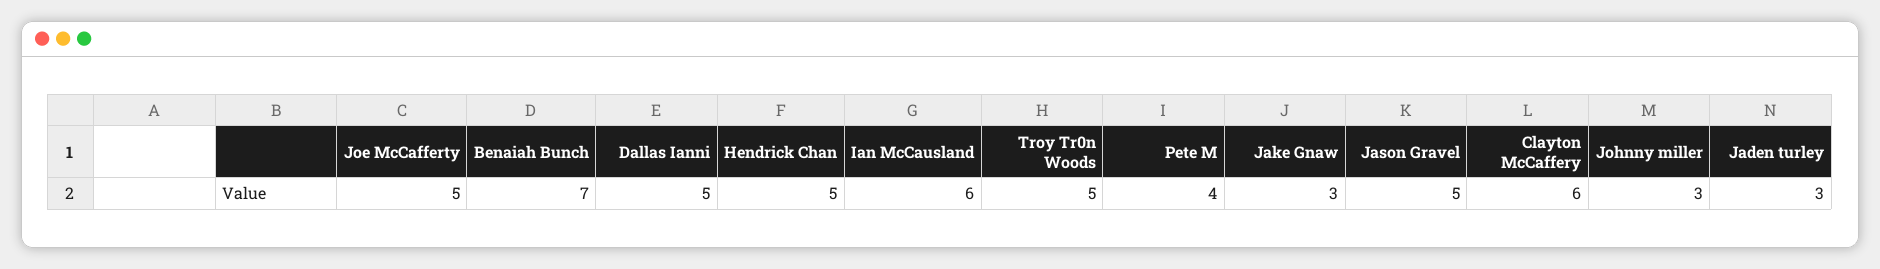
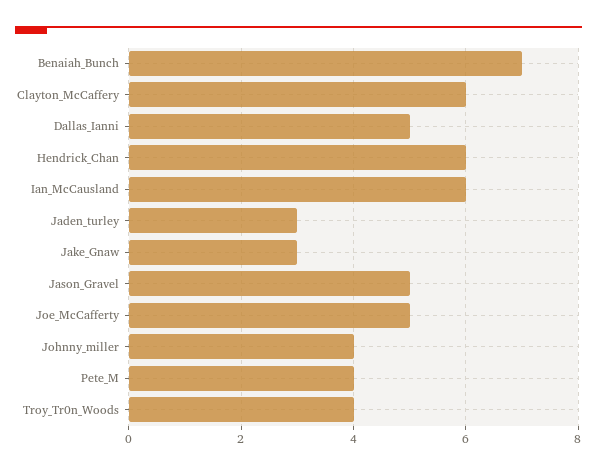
  {
    "Joe McCafferty": 5,
    "Benaiah Bunch": 7,
    "Dallas Ianni": 5,
-   "Hendrick Chan": 5,
+   "Hendrick Chan": 6,
    "Ian McCausland": 6,
-   "Troy Tr0n Woods": 5,
+   "Troy Tr0n Woods": 4,
    "Pete M": 4,
    "Jake Gnaw": 3,
    "Jason Gravel": 5,
    "Clayton McCaffery": 6,
-   "Johnny miller": 3,
+   "Johnny miller": 4,
    "Jaden turley": 3
  }

